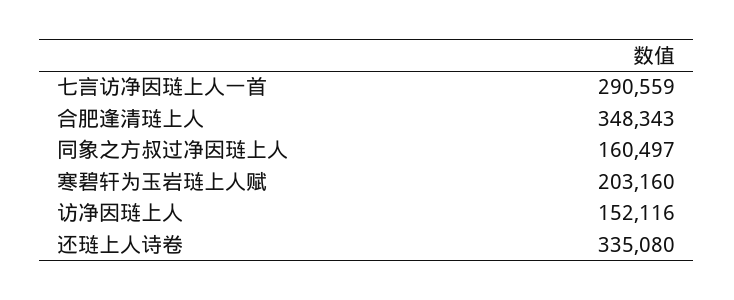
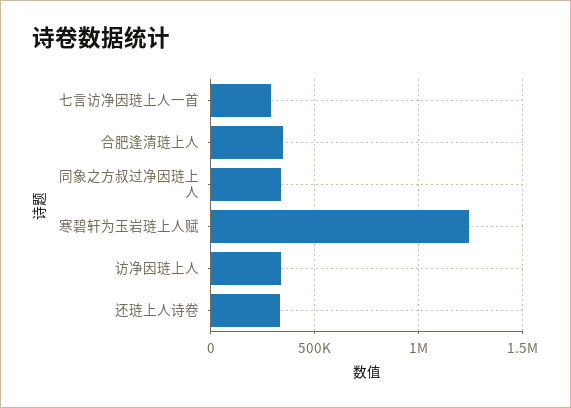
  {
    "七言访净因琏上人一首": 290559,
    "合肥逢清琏上人": 348343,
-   "同象之方叔过净因琏上人": 160497,
+   "同象之方叔过净因琏上人": 350000,
-   "寒碧轩为玉岩琏上人赋": 203160,
+   "寒碧轩为玉岩琏上人赋": 1250000,
-   "访净因琏上人": 152116,
+   "访净因琏上人": 350000,
    "还琏上人诗卷": 335080
  }

